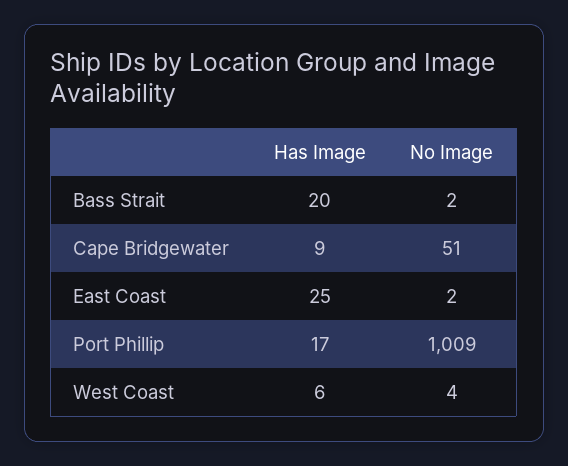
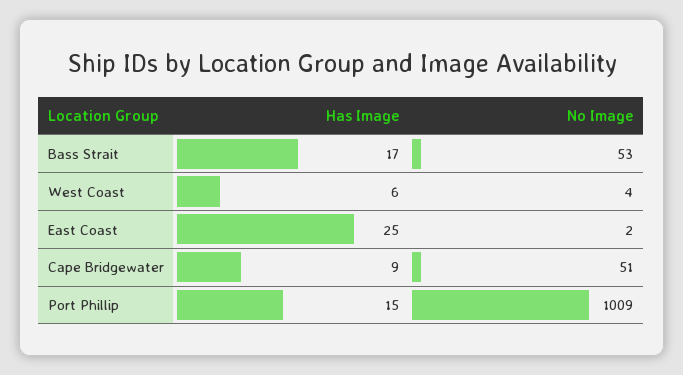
  {
    "Has Image": {
-     "Bass Strait": 20,
+     "Bass Strait": 17,
      "Cape Bridgewater": 9,
      "East Coast": 25,
-     "Port Phillip": 17,
+     "Port Phillip": 15,
      "West Coast": 6
    },
    "No Image": {
-     "Bass Strait": 2,
+     "Bass Strait": 53,
      "Cape Bridgewater": 51,
      "East Coast": 2,
      "Port Phillip": 1009,
      "West Coast": 4
    }
  }

